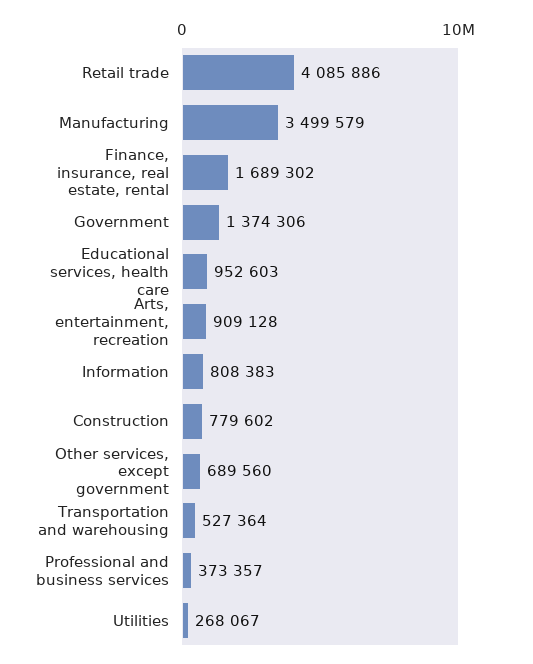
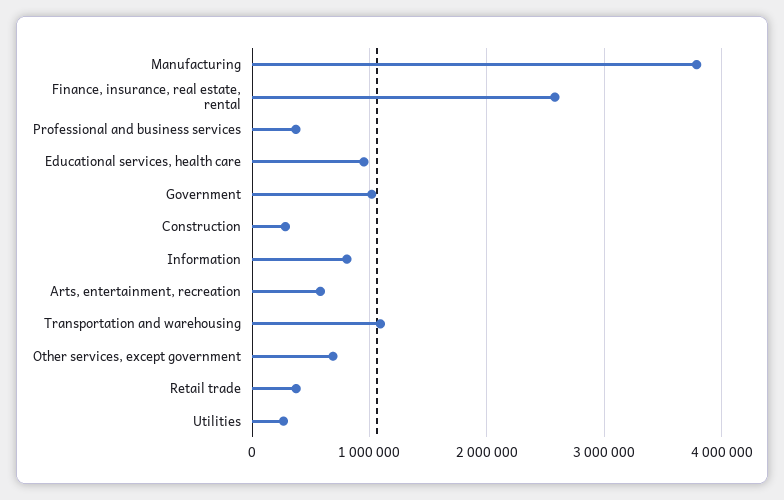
  {
-   "Retail trade": 4085886,
+   "Retail trade": 400000,
-   "Manufacturing": 3499579,
+   "Manufacturing": 3800000,
-   "Finance, insurance, real estate, rental": 1689302,
+   "Finance, insurance, real estate, rental": 2600000,
-   "Government": 1374306,
+   "Government": 1000000,
    "Educational services, health care": 952603,
-   "Arts, entertainment, recreation": 909128,
+   "Arts, entertainment, recreation": 600000,
    "Information": 808383,
-   "Construction": 779602,
+   "Construction": 300000,
    "Other services, except government": 689560,
-   "Transportation and warehousing": 527364,
+   "Transportation and warehousing": 1100000,
    "Professional and business services": 373357,
    "Utilities": 268067
  }

